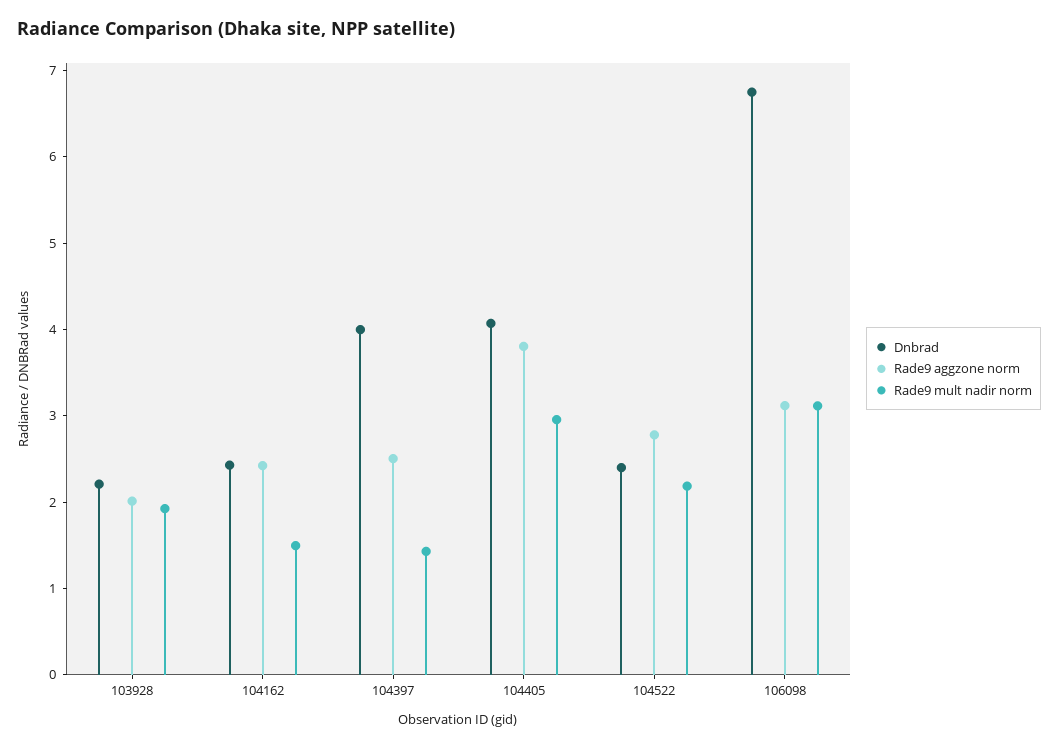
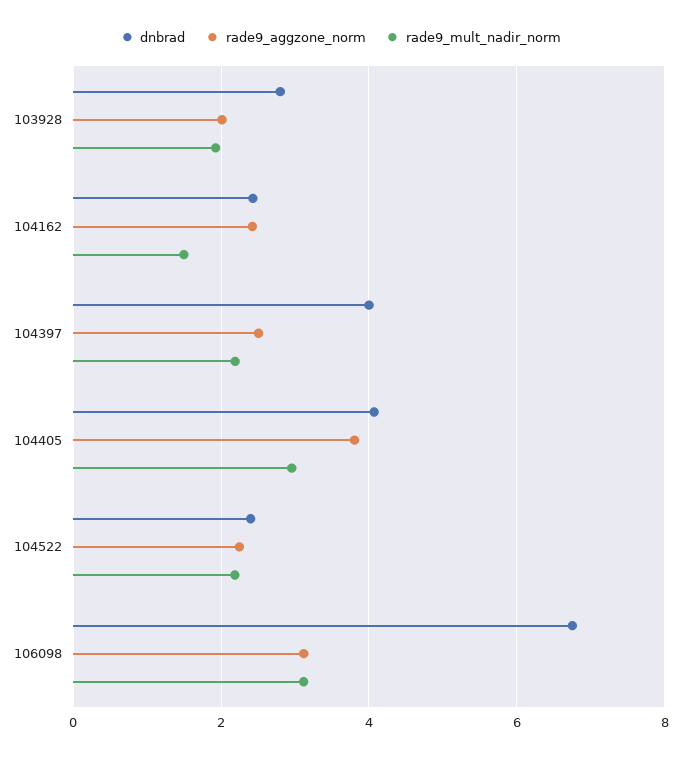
  {
    "Dnbrad": {
-     "103928": 2.2,
+     "103928": 2.8,
      "104162": 2.4,
      "104397": 4,
      "104405": 4,
      "104522": 2.4,
      "106098": 6.8
    },
    "Rade9 aggzone norm": {
      "103928": 2,
      "104162": 2.4,
      "104397": 2.6,
      "104405": 3.8,
-     "104522": 2.8,
+     "104522": 2.2,
      "106098": 3.2
    },
    "Rade9 mult nadir norm": {
      "103928": 2,
      "104162": 1.4,
-     "104397": 1.4,
+     "104397": 2.2,
      "104405": 3,
      "104522": 2.2,
      "106098": 3.2
    }
  }

